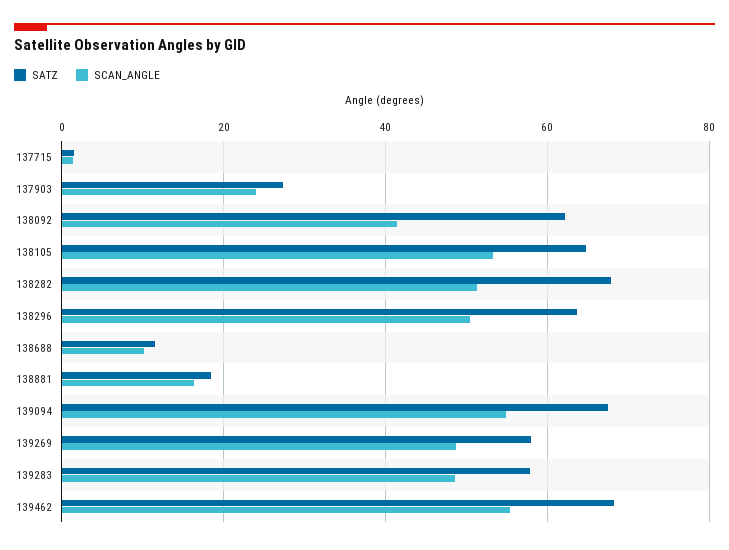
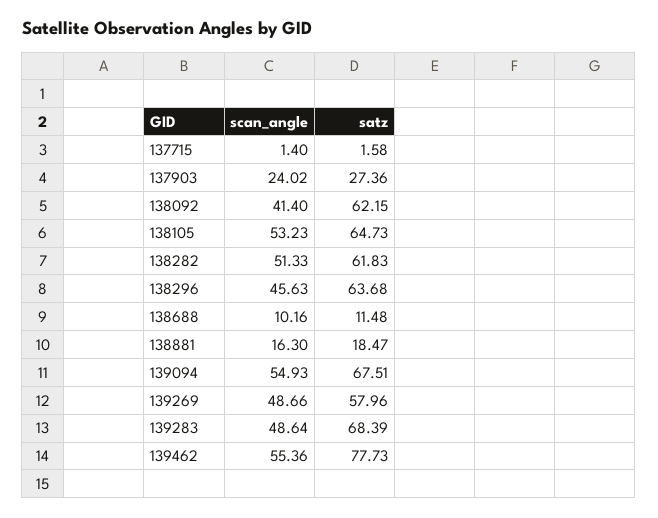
  {
    "SATZ": {
      "137715": 1.58,
      "137903": 27.36,
      "138092": 62.15,
      "138105": 64.73,
-     "138282": 68,
+     "138282": 61.83,
      "138296": 63.68,
      "138688": 11.48,
      "138881": 18.47,
      "139094": 67.51,
      "139269": 57.96,
-     "139283": 58,
+     "139283": 68.39,
-     "139462": 68
+     "139462": 77.73
    },
    "SCAN_ANGLE": {
      "137715": 1.4,
      "137903": 24.02,
      "138092": 41.4,
      "138105": 53.23,
      "138282": 51.33,
-     "138296": 50,
+     "138296": 45.63,
      "138688": 10.16,
      "138881": 16.3,
      "139094": 54.93,
      "139269": 48.66,
      "139283": 48.64,
      "139462": 55.36
    }
  }

